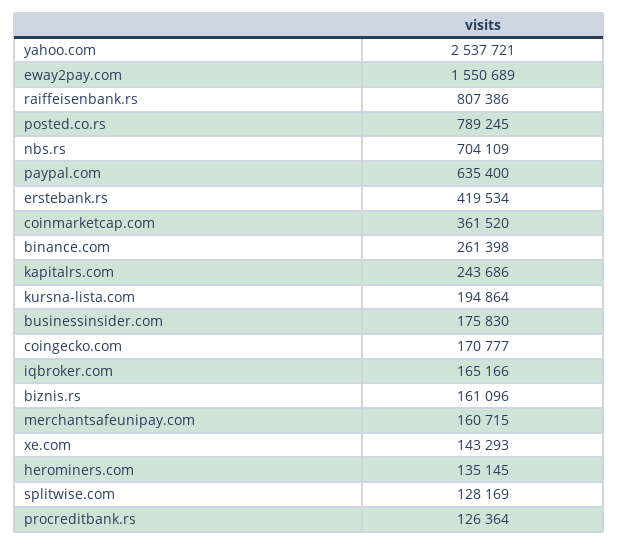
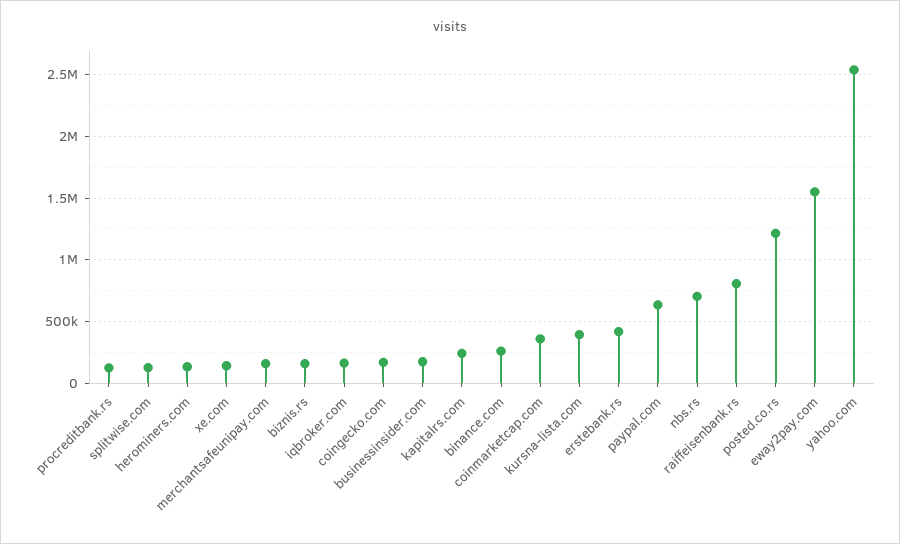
  {
    "yahoo.com": 2537721,
    "eway2pay.com": 1550689,
    "raiffeisenbank.rs": 807386,
-   "posted.co.rs": 789245,
+   "posted.co.rs": 1200000,
    "nbs.rs": 704109,
    "paypal.com": 635400,
    "erstebank.rs": 419534,
    "coinmarketcap.com": 361520,
    "binance.com": 261398,
    "kapitalrs.com": 243686,
-   "kursna-lista.com": 194864,
+   "kursna-lista.com": 400000,
    "businessinsider.com": 175830,
    "coingecko.com": 170777,
    "iqbroker.com": 165166,
    "biznis.rs": 161096,
    "merchantsafeunipay.com": 160715,
    "xe.com": 143293,
    "herominers.com": 135145,
    "splitwise.com": 128169,
    "procreditbank.rs": 126364
  }

